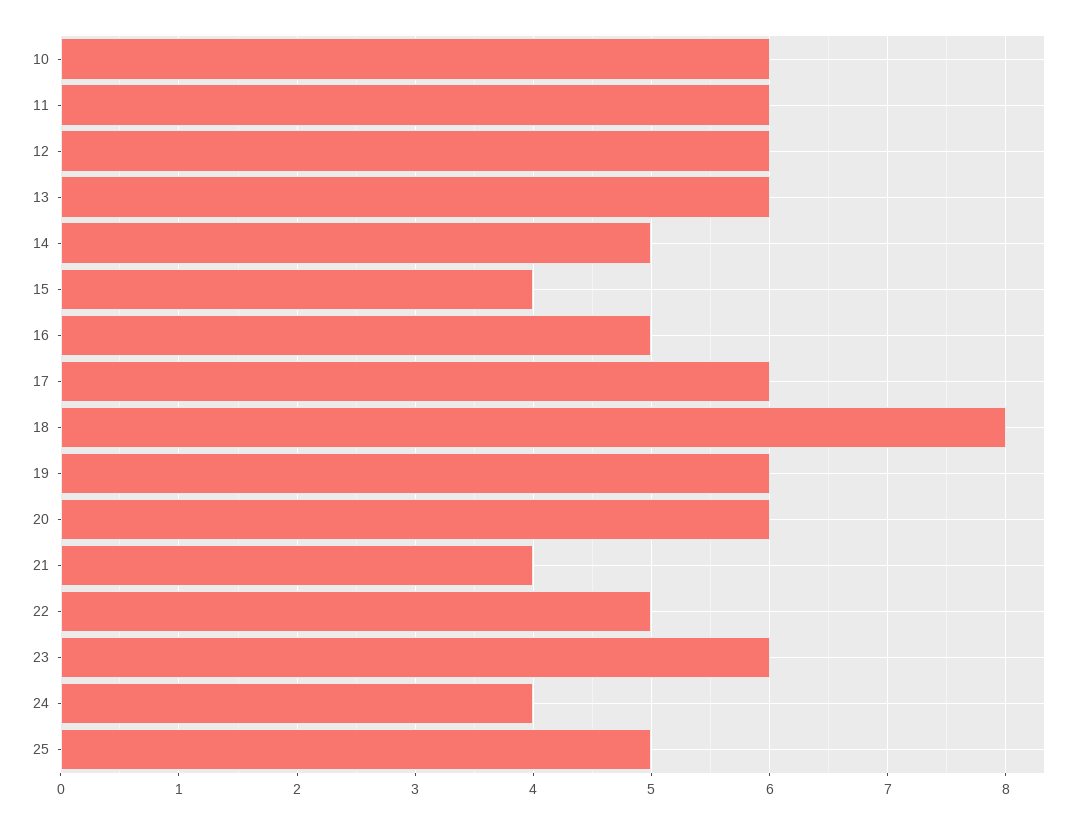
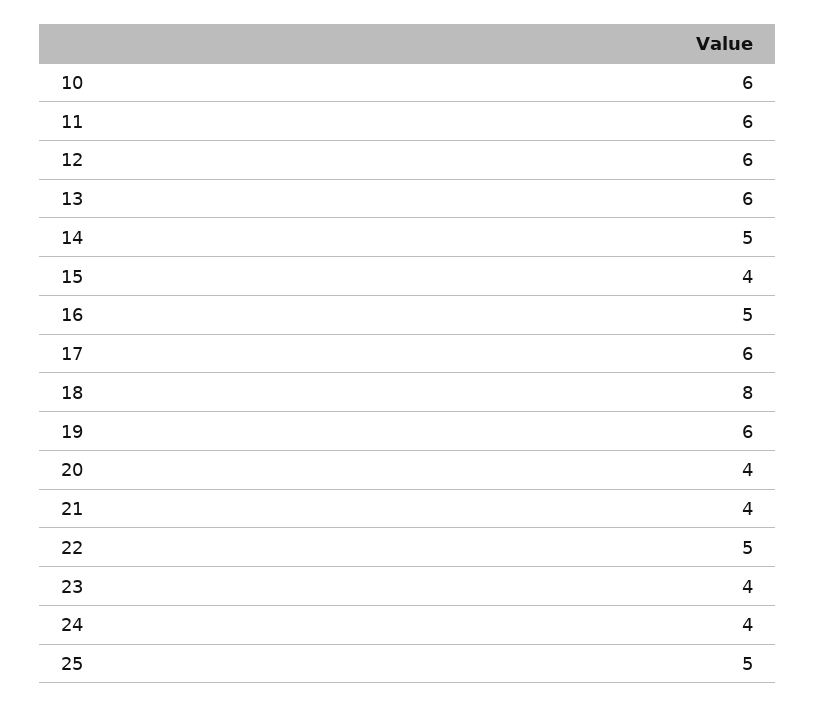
  {
    "10": 6,
    "11": 6,
    "12": 6,
    "13": 6,
    "14": 5,
    "15": 4,
    "16": 5,
    "17": 6,
    "18": 8,
    "19": 6,
-   "20": 6,
+   "20": 4,
    "21": 4,
    "22": 5,
-   "23": 6,
+   "23": 4,
    "24": 4,
    "25": 5
  }

